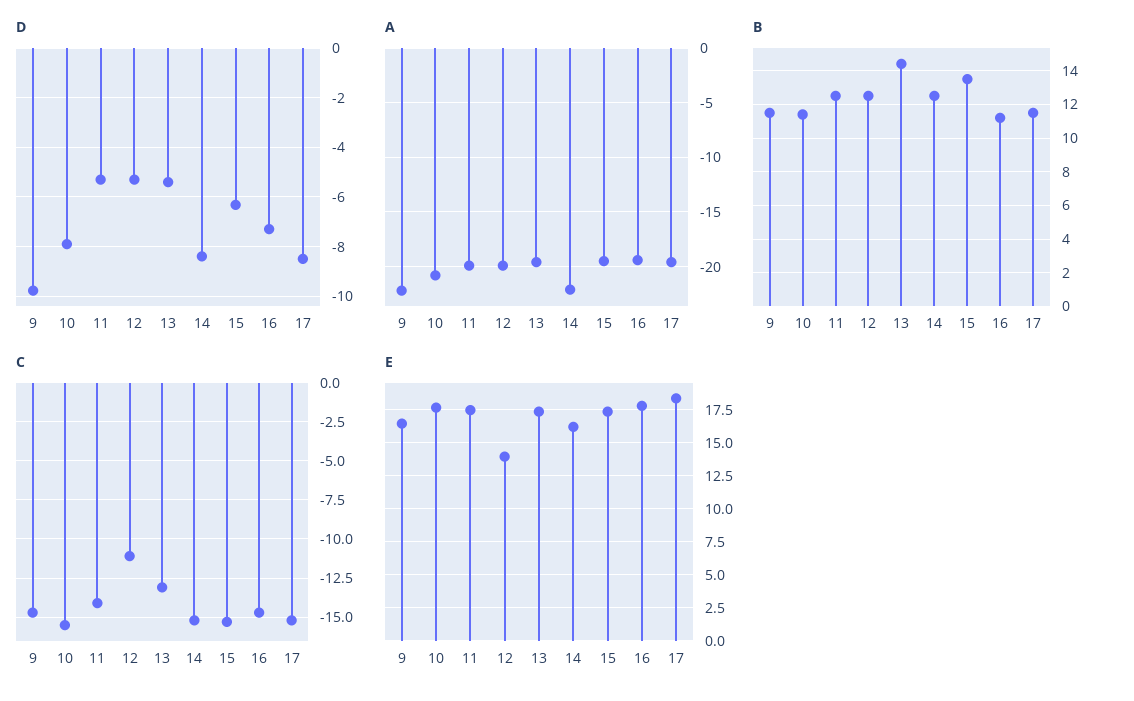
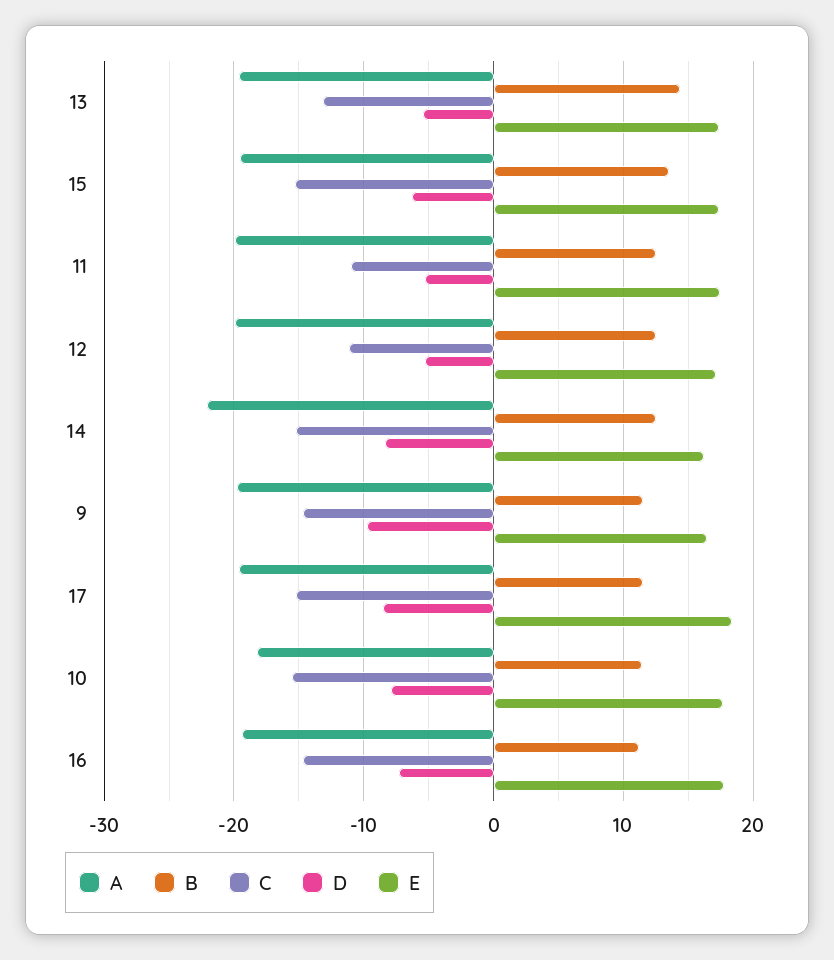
  {
    "D": {
      "9": -9.75,
      "10": -8,
      "11": -5.25,
      "12": -5.25,
      "13": -5.5,
      "14": -8.5,
      "15": -6.25,
      "16": -7.25,
      "17": -8.5
    },
    "A": {
-     "9": -22,
+     "9": -20,
-     "10": -21,
+     "10": -18,
      "11": -20,
      "12": -20,
      "13": -20,
      "14": -22,
      "15": -20,
      "16": -19,
      "17": -20
    },
    "B": {
      "9": 11.5,
      "10": 11.5,
      "11": 12.5,
      "12": 12.5,
      "13": 14.5,
      "14": 12.5,
      "15": 13.5,
      "16": 11,
      "17": 11.5
    },
    "C": {
      "9": -14.5,
      "10": -15.5,
-     "11": -14,
+     "11": -11,
      "12": -11,
      "13": -13,
      "14": -15,
      "15": -15.5,
      "16": -14.5,
      "17": -15
    },
    "E": {
      "9": 16.5,
      "10": 17.5,
      "11": 17.5,
-     "12": 14,
+     "12": 17,
      "13": 17.5,
      "14": 16,
      "15": 17.5,
      "16": 18,
      "17": 18.5
    }
  }

